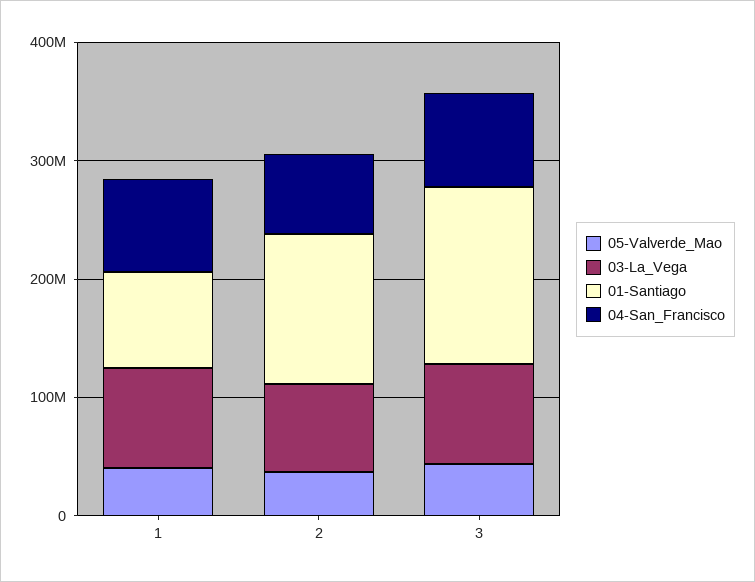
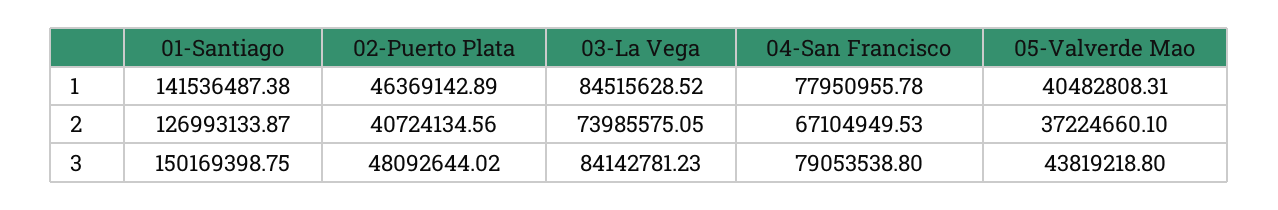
  {
    "05-Valverde_Mao": {
      "1": 40482808.31,
      "2": 37224660.1,
      "3": 43819218.8
    },
    "03-La_Vega": {
      "1": 84515628.52,
      "2": 73985575.05,
      "3": 84142781.23
    },
    "01-Santiago": {
-     "1": 80000000,
+     "1": 141536487.38,
      "2": 126993133.87,
      "3": 150169398.75
    },
    "04-San_Francisco": {
      "1": 77950955.78,
      "2": 67104949.53,
      "3": 79053538.8
-   }
+   },
+   "02-Puerto Plata": {
+     "1": 46369142.89,
+     "2": 40724134.56,
+     "3": 48092644.02
+   }
  }

